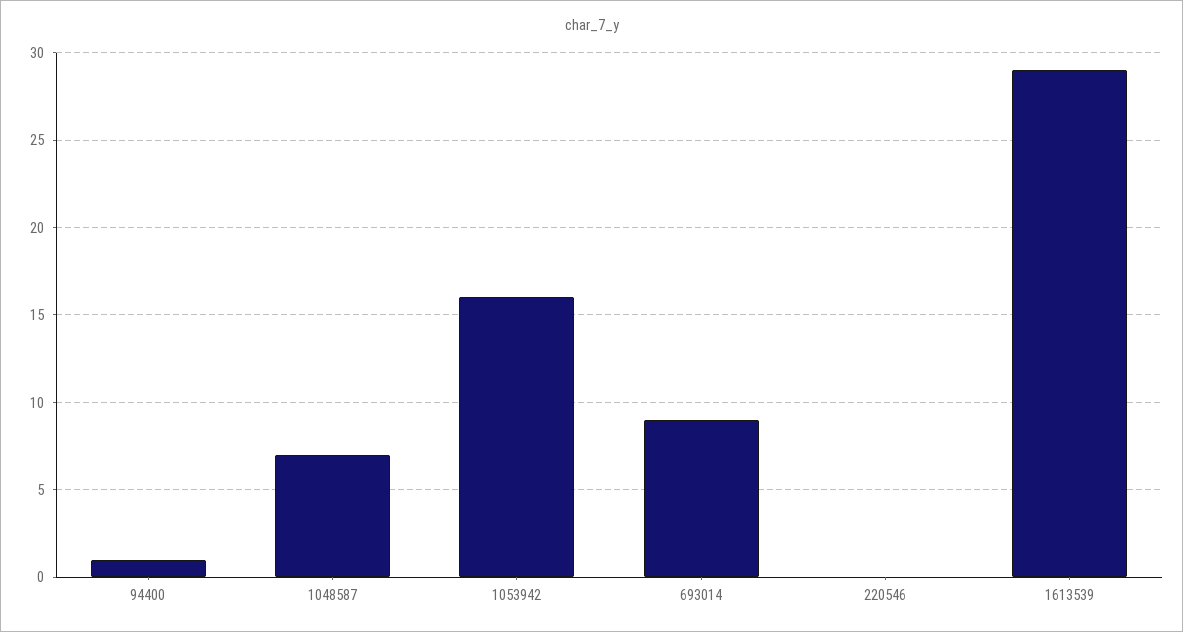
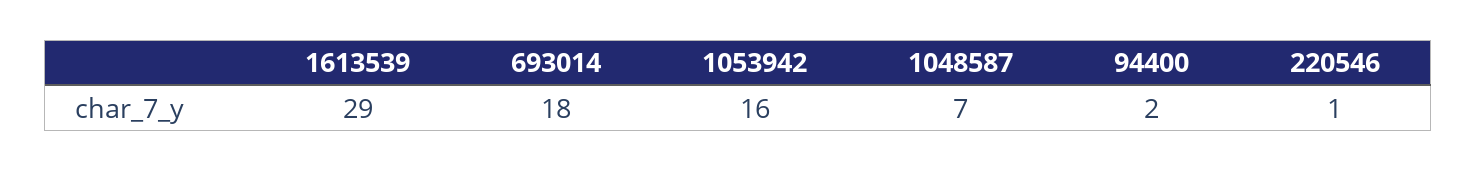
  {
-   "94400": 1,
+   "94400": 2,
    "1048587": 7,
    "1053942": 16,
-   "693014": 9,
+   "693014": 18,
-   "220546": 0,
+   "220546": 1,
    "1613539": 29
  }

